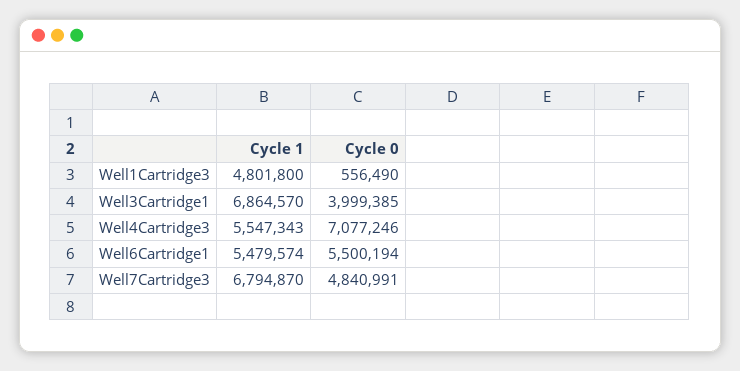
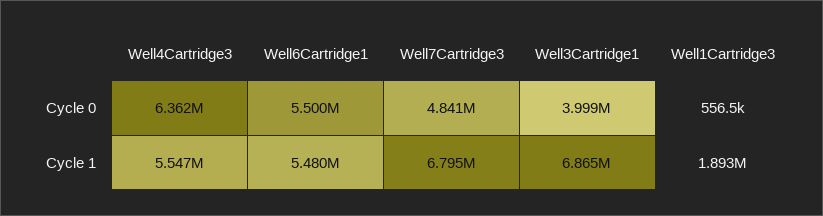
  {
    "Cycle 1": {
-     "Well1Cartridge3": 4801800,
+     "Well1Cartridge3": 1893000,
      "Well3Cartridge1": 6864570,
      "Well4Cartridge3": 5547343,
      "Well6Cartridge1": 5479574,
      "Well7Cartridge3": 6794870
    },
    "Cycle 0": {
      "Well1Cartridge3": 556490,
      "Well3Cartridge1": 3999385,
-     "Well4Cartridge3": 7077246,
+     "Well4Cartridge3": 6362000,
      "Well6Cartridge1": 5500194,
      "Well7Cartridge3": 4840991
    }
  }

